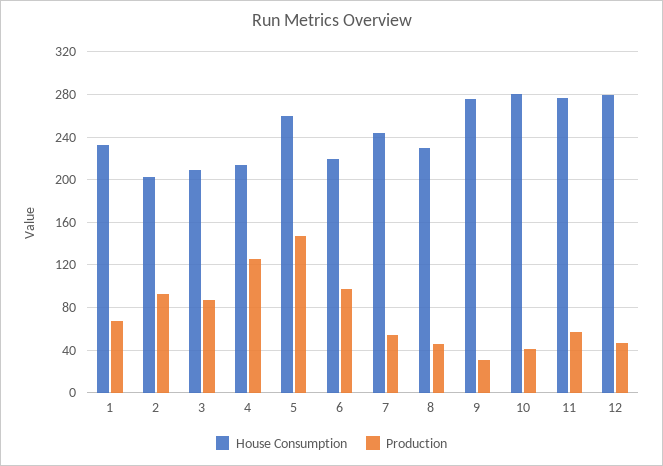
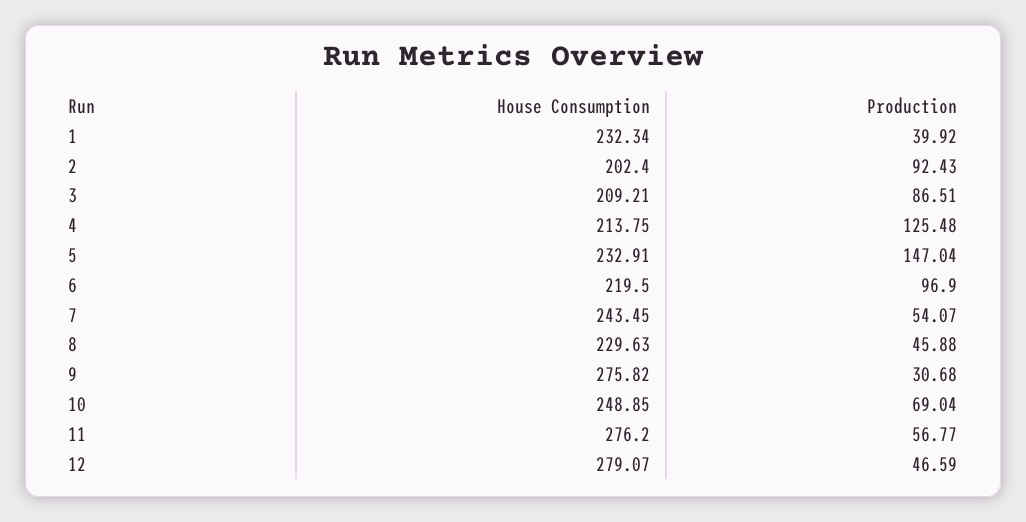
  {
    "House Consumption": {
      "1": 232.34,
      "2": 202.4,
      "3": 209.21,
      "4": 213.75,
-     "5": 260,
+     "5": 232.91,
      "6": 219.5,
      "7": 243.45,
      "8": 229.63,
      "9": 275.82,
-     "10": 280,
+     "10": 248.85,
      "11": 276.2,
      "12": 279.07
    },
    "Production": {
-     "1": 70,
+     "1": 39.92,
      "2": 92.43,
      "3": 86.51,
      "4": 125.48,
      "5": 147.04,
      "6": 96.9,
      "7": 54.07,
      "8": 45.88,
      "9": 30.68,
-     "10": 40,
+     "10": 69.04,
      "11": 56.77,
      "12": 46.59
    }
  }

